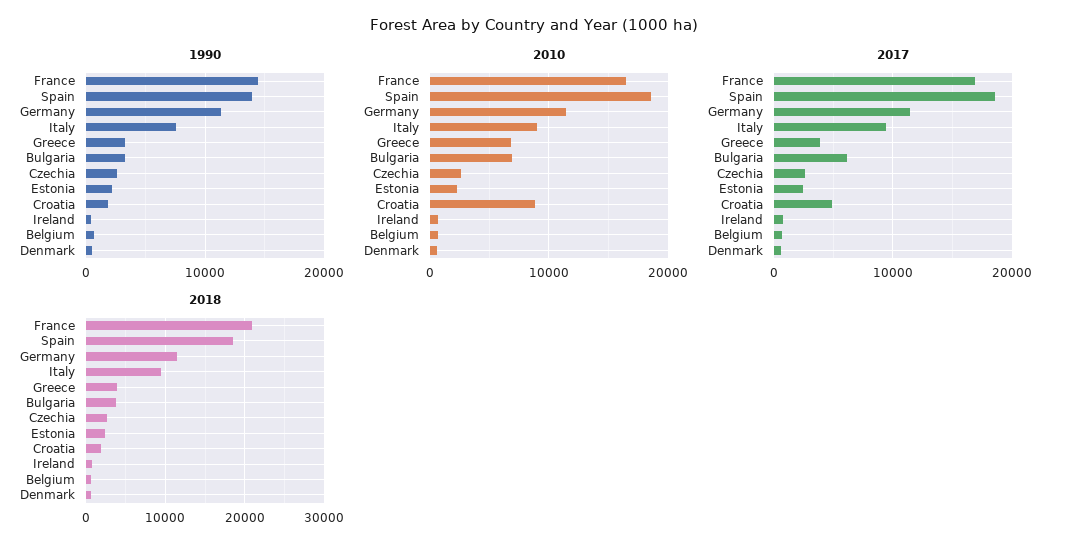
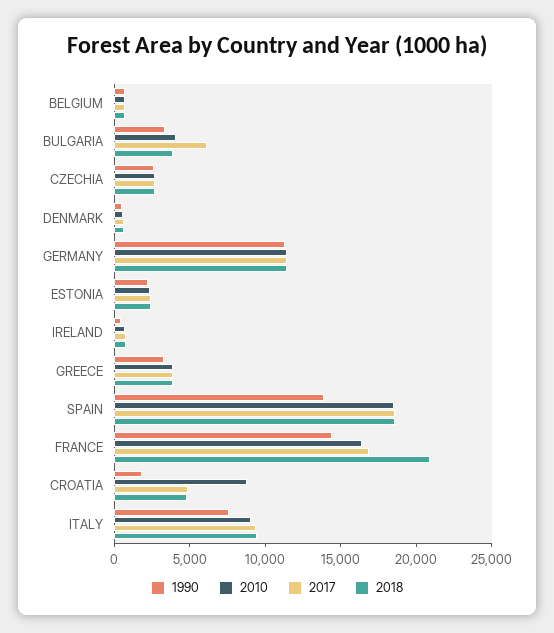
  {
    "1990": {
      "France": 14000,
      "Spain": 14000,
      "Germany": 11000,
      "Italy": 8000,
      "Greece": 3000,
      "Bulgaria": 3000,
      "Czechia": 3000,
      "Estonia": 2000,
      "Croatia": 2000,
      "Ireland": 0,
      "Belgium": 1000,
      "Denmark": 1000
    },
    "2010": {
      "France": 16000,
      "Spain": 19000,
      "Germany": 11000,
      "Italy": 9000,
-     "Greece": 7000,
+     "Greece": 4000,
-     "Bulgaria": 7000,
+     "Bulgaria": 4000,
      "Czechia": 3000,
      "Estonia": 2000,
      "Croatia": 9000,
      "Ireland": 1000,
      "Belgium": 1000,
      "Denmark": 1000
    },
    "2017": {
      "France": 17000,
      "Spain": 19000,
      "Germany": 11000,
      "Italy": 9000,
      "Greece": 4000,
      "Bulgaria": 6000,
      "Czechia": 3000,
      "Estonia": 2000,
      "Croatia": 5000,
      "Ireland": 1000,
      "Belgium": 1000,
      "Denmark": 1000
    },
    "2018": {
      "France": 21000,
      "Spain": 19000,
      "Germany": 11000,
      "Italy": 9000,
      "Greece": 4000,
      "Bulgaria": 4000,
      "Czechia": 3000,
      "Estonia": 2000,
-     "Croatia": 2000,
+     "Croatia": 5000,
      "Ireland": 1000,
      "Belgium": 1000,
      "Denmark": 1000
    }
  }

